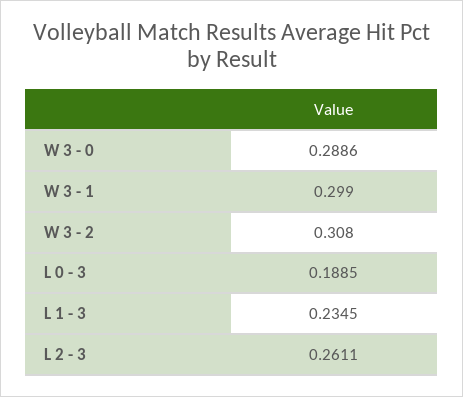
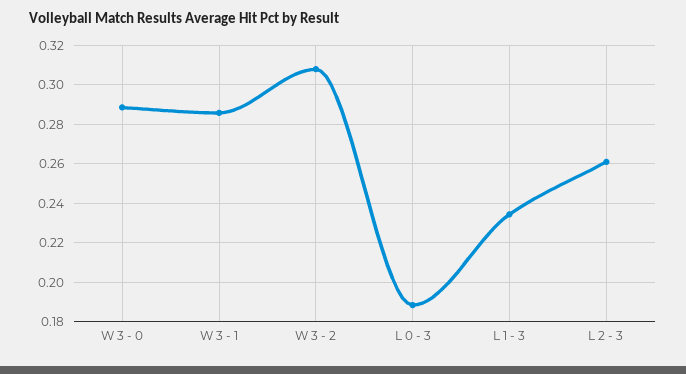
  {
    "W 3 - 0": 0.2886,
-   "W 3 - 1": 0.299,
+   "W 3 - 1": 0.285,
    "W 3 - 2": 0.308,
    "L 0 - 3": 0.1885,
    "L 1 - 3": 0.2345,
    "L 2 - 3": 0.2611
  }

